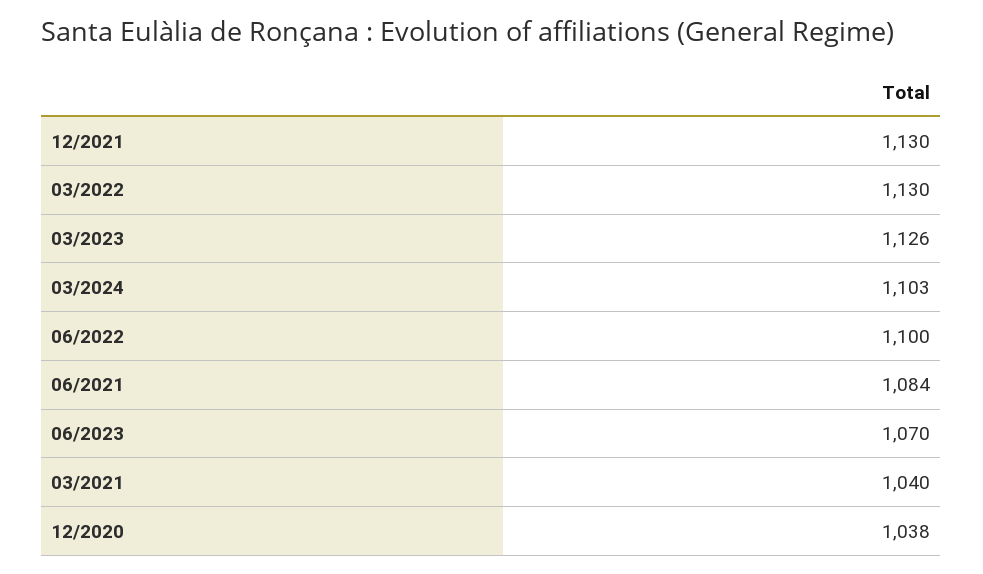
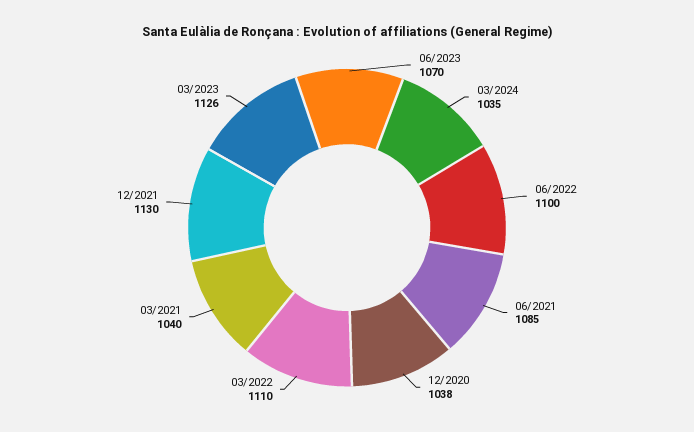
  {
    "12/2021": 1130,
-   "03/2022": 1130,
+   "03/2022": 1110,
    "03/2023": 1126,
-   "03/2024": 1103,
+   "03/2024": 1035,
    "06/2022": 1100,
-   "06/2021": 1084,
+   "06/2021": 1085,
    "06/2023": 1070,
    "03/2021": 1040,
    "12/2020": 1038
  }

